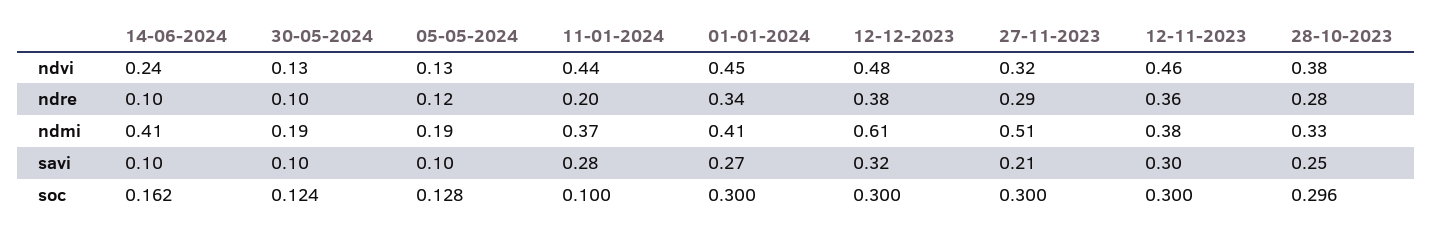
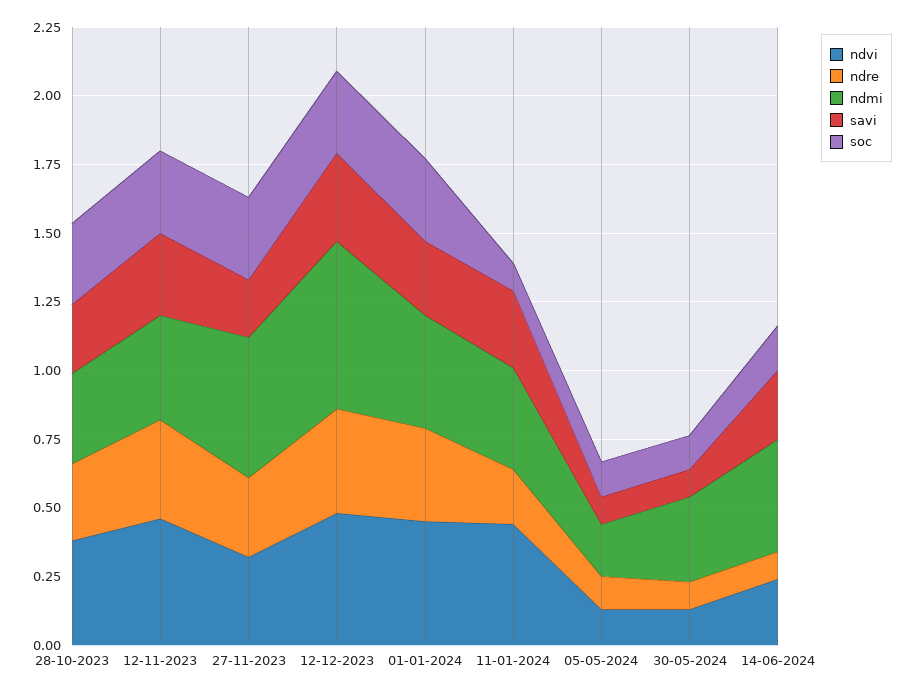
  {
    "ndvi": {
      "14-06-2024": 0.24,
      "30-05-2024": 0.13,
      "05-05-2024": 0.13,
      "11-01-2024": 0.44,
      "01-01-2024": 0.45,
      "12-12-2023": 0.48,
      "27-11-2023": 0.32,
      "12-11-2023": 0.46,
      "28-10-2023": 0.38
    },
    "ndre": {
      "14-06-2024": 0.1,
      "30-05-2024": 0.1,
      "05-05-2024": 0.12,
      "11-01-2024": 0.2,
      "01-01-2024": 0.34,
      "12-12-2023": 0.38,
      "27-11-2023": 0.29,
      "12-11-2023": 0.36,
      "28-10-2023": 0.28
    },
    "ndmi": {
      "14-06-2024": 0.41,
-     "30-05-2024": 0.19,
+     "30-05-2024": 0.3,
      "05-05-2024": 0.19,
      "11-01-2024": 0.37,
      "01-01-2024": 0.41,
      "12-12-2023": 0.61,
      "27-11-2023": 0.51,
      "12-11-2023": 0.38,
      "28-10-2023": 0.33
    },
    "savi": {
-     "14-06-2024": 0.1,
+     "14-06-2024": 0.25,
      "30-05-2024": 0.1,
      "05-05-2024": 0.1,
      "11-01-2024": 0.28,
      "01-01-2024": 0.27,
      "12-12-2023": 0.32,
      "27-11-2023": 0.21,
      "12-11-2023": 0.3,
      "28-10-2023": 0.25
    },
    "soc": {
      "14-06-2024": 0.162,
      "30-05-2024": 0.124,
      "05-05-2024": 0.128,
      "11-01-2024": 0.1,
      "01-01-2024": 0.3,
      "12-12-2023": 0.3,
      "27-11-2023": 0.3,
      "12-11-2023": 0.3,
      "28-10-2023": 0.296
    }
  }

